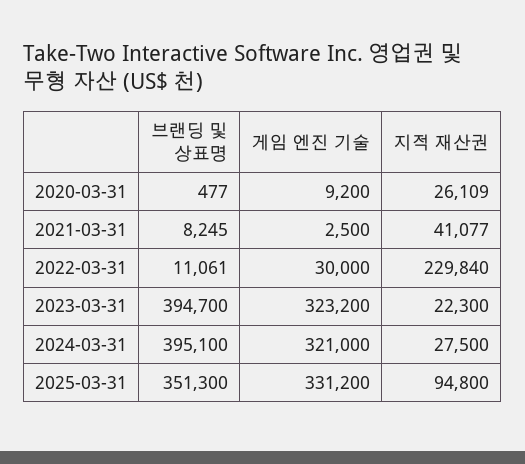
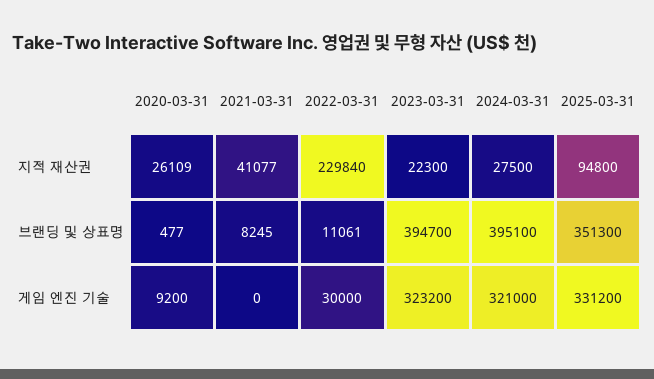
  {
    "브랜딩 및 상표명": {
      "2020-03-31": 477,
      "2021-03-31": 8245,
      "2022-03-31": 11061,
      "2023-03-31": 394700,
      "2024-03-31": 395100,
      "2025-03-31": 351300
    },
    "게임 엔진 기술": {
      "2020-03-31": 9200,
-     "2021-03-31": 2500,
+     "2021-03-31": 0,
      "2022-03-31": 30000,
      "2023-03-31": 323200,
      "2024-03-31": 321000,
      "2025-03-31": 331200
    },
    "지적 재산권": {
      "2020-03-31": 26109,
      "2021-03-31": 41077,
      "2022-03-31": 229840,
      "2023-03-31": 22300,
      "2024-03-31": 27500,
      "2025-03-31": 94800
    }
  }

